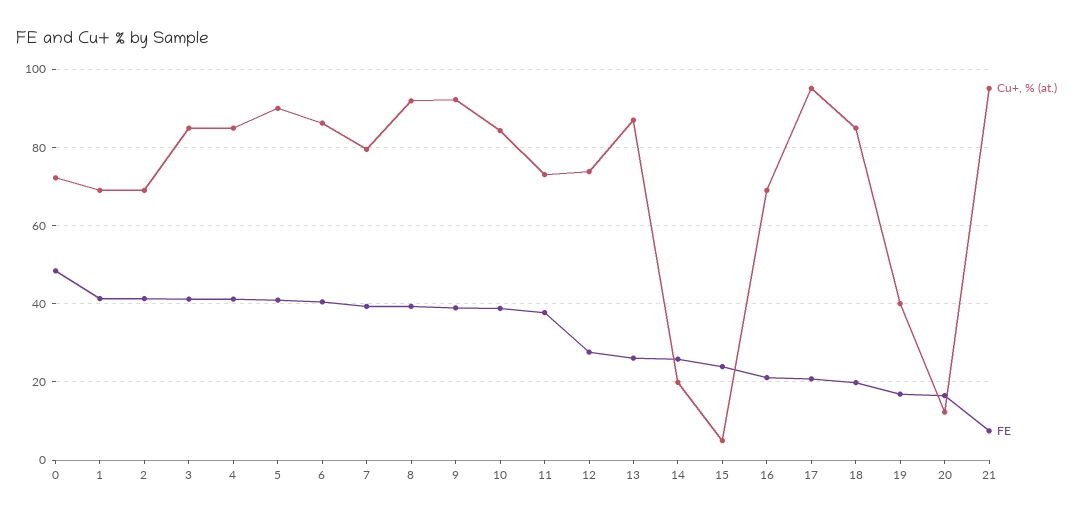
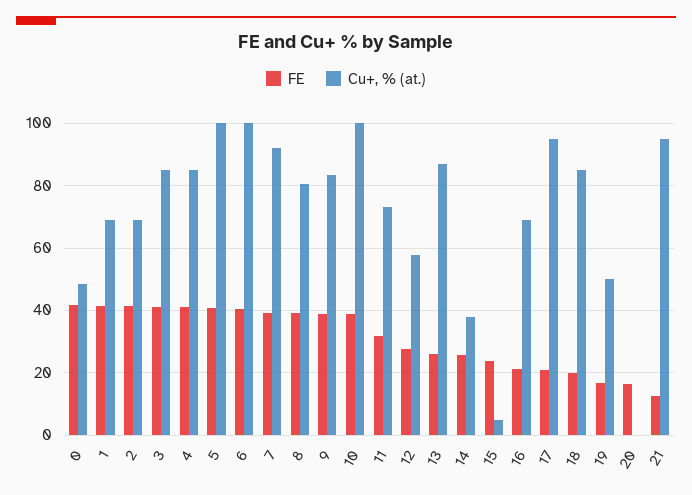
  {
    "Cu+, % (at.)": {
-     "0": 72,
+     "0": 48,
      "1": 68,
      "2": 68,
      "3": 84,
      "4": 84,
-     "5": 90,
+     "5": 100,
-     "6": 86,
+     "6": 100,
-     "7": 80,
+     "7": 92,
-     "8": 92,
+     "8": 80,
-     "9": 92,
+     "9": 84,
-     "10": 84,
+     "10": 100,
      "11": 74,
-     "12": 74,
+     "12": 58,
      "13": 86,
-     "14": 20,
+     "14": 38,
      "15": 6,
      "16": 68,
      "17": 96,
      "18": 84,
-     "19": 40,
+     "19": 50,
-     "20": 12,
+     "20": 0,
      "21": 96
    },
    "FE": {
-     "0": 48,
+     "0": 42,
      "1": 42,
      "2": 42,
      "3": 42,
      "4": 42,
      "5": 40,
      "6": 40,
      "7": 40,
      "8": 40,
      "9": 38,
      "10": 38,
-     "11": 38,
+     "11": 32,
      "12": 28,
      "13": 26,
      "14": 26,
      "15": 24,
      "16": 22,
      "17": 20,
      "18": 20,
      "19": 16,
      "20": 16,
-     "21": 8
+     "21": 12
    }
  }

